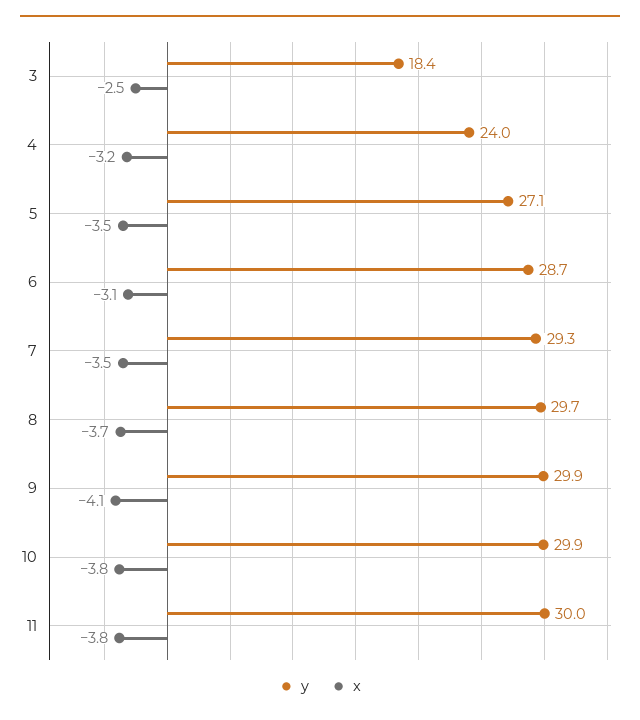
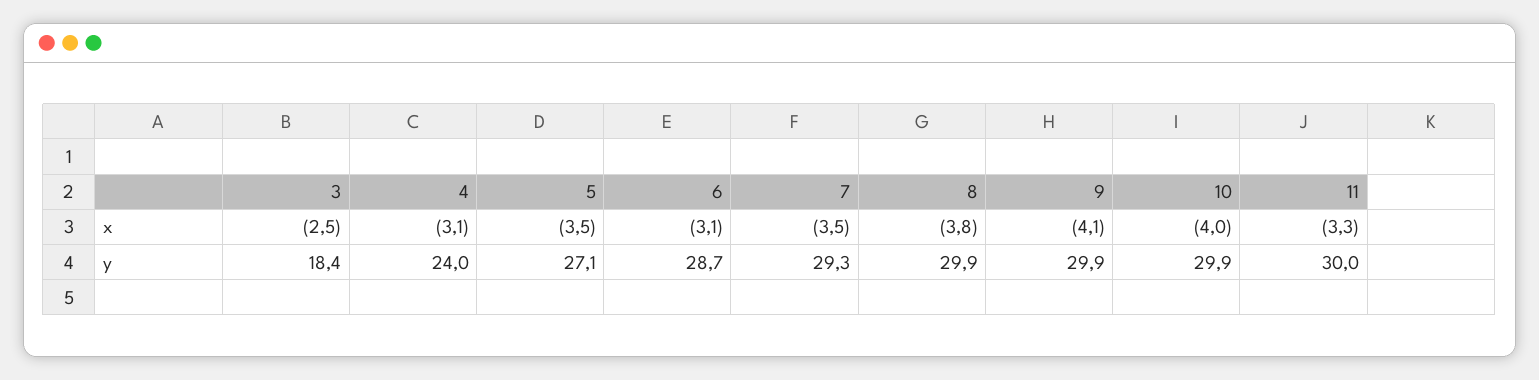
  {
    "y": {
      "3": 18.4,
      "4": 24,
      "5": 27.1,
      "6": 28.7,
      "7": 29.3,
-     "8": 29.7,
+     "8": 29.9,
      "9": 29.9,
      "10": 29.9,
      "11": 30
    },
    "x": {
      "3": -2.5,
-     "4": -3.2,
+     "4": -3.1,
      "5": -3.5,
      "6": -3.1,
      "7": -3.5,
-     "8": -3.7,
+     "8": -3.8,
      "9": -4.1,
-     "10": -3.8,
+     "10": -4,
-     "11": -3.8
+     "11": -3.3
    }
  }

